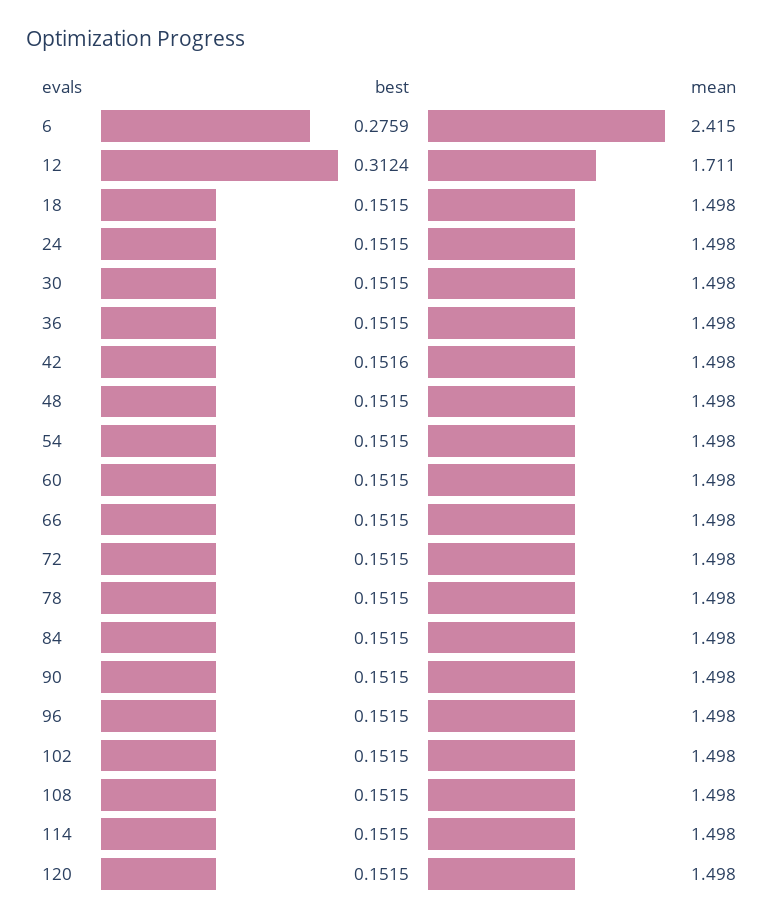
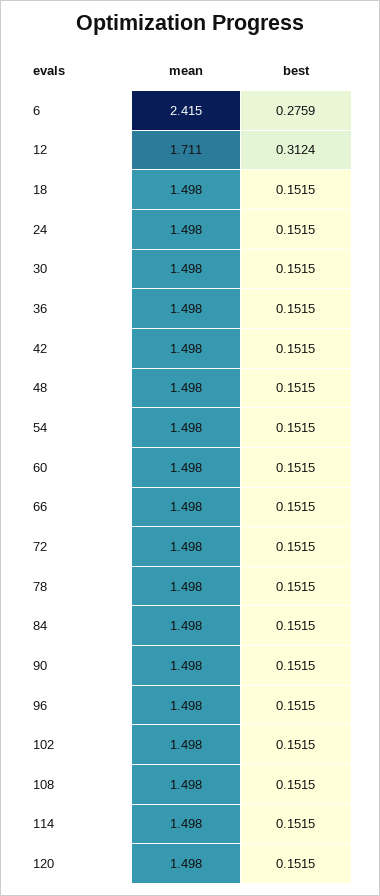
  {
    "best": {
      "6": 0.2759,
      "12": 0.3124,
      "18": 0.1515,
      "24": 0.1515,
      "30": 0.1515,
      "36": 0.1515,
-     "42": 0.1516,
+     "42": 0.1515,
      "48": 0.1515,
      "54": 0.1515,
      "60": 0.1515,
      "66": 0.1515,
      "72": 0.1515,
      "78": 0.1515,
      "84": 0.1515,
      "90": 0.1515,
      "96": 0.1515,
      "102": 0.1515,
      "108": 0.1515,
      "114": 0.1515,
      "120": 0.1515
    },
    "mean": {
      "6": 2.415,
      "12": 1.711,
      "18": 1.498,
      "24": 1.498,
      "30": 1.498,
      "36": 1.498,
      "42": 1.498,
      "48": 1.498,
      "54": 1.498,
      "60": 1.498,
      "66": 1.498,
      "72": 1.498,
      "78": 1.498,
      "84": 1.498,
      "90": 1.498,
      "96": 1.498,
      "102": 1.498,
      "108": 1.498,
      "114": 1.498,
      "120": 1.498
    }
  }

